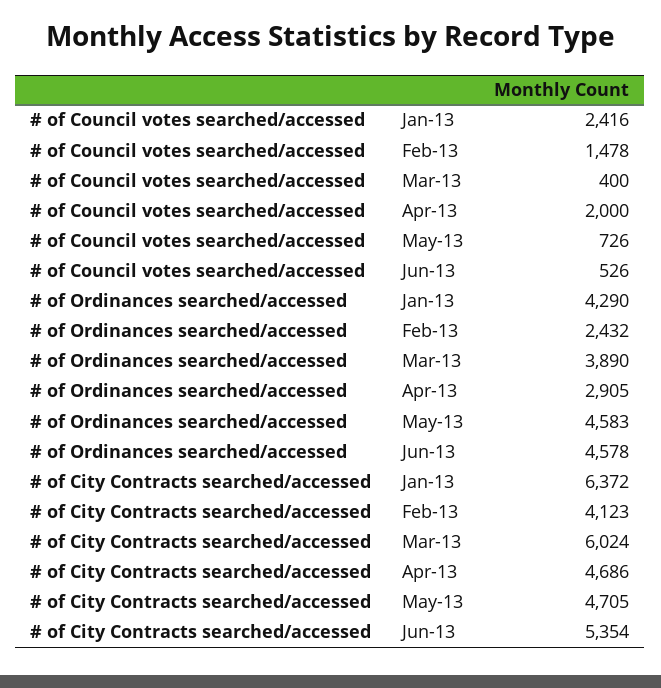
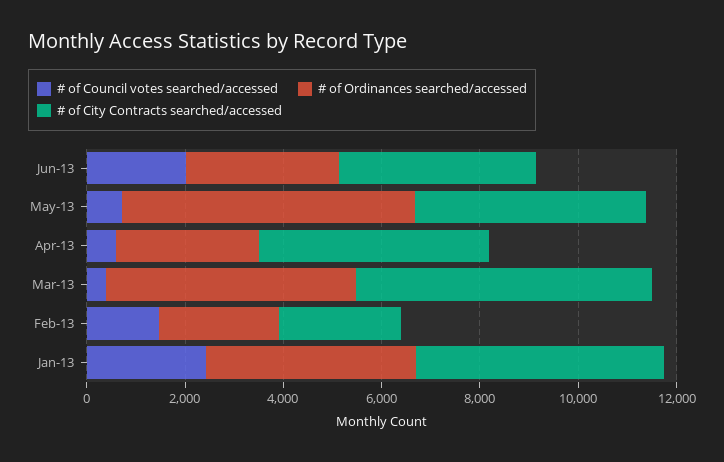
  {
    "# of Council votes searched/accessed": {
      "Jan-13": 2416,
      "Feb-13": 1478,
      "Mar-13": 400,
-     "Apr-13": 2000,
+     "Apr-13": 500,
      "May-13": 726,
-     "Jun-13": 526
+     "Jun-13": 2000
    },
    "# of Ordinances searched/accessed": {
      "Jan-13": 4290,
      "Feb-13": 2432,
-     "Mar-13": 3890,
+     "Mar-13": 5000,
      "Apr-13": 2905,
-     "May-13": 4583,
+     "May-13": 6000,
-     "Jun-13": 4578
+     "Jun-13": 3000
    },
    "# of City Contracts searched/accessed": {
-     "Jan-13": 6372,
+     "Jan-13": 5000,
-     "Feb-13": 4123,
+     "Feb-13": 2500,
      "Mar-13": 6024,
      "Apr-13": 4686,
      "May-13": 4705,
-     "Jun-13": 5354
+     "Jun-13": 4000
    }
  }

